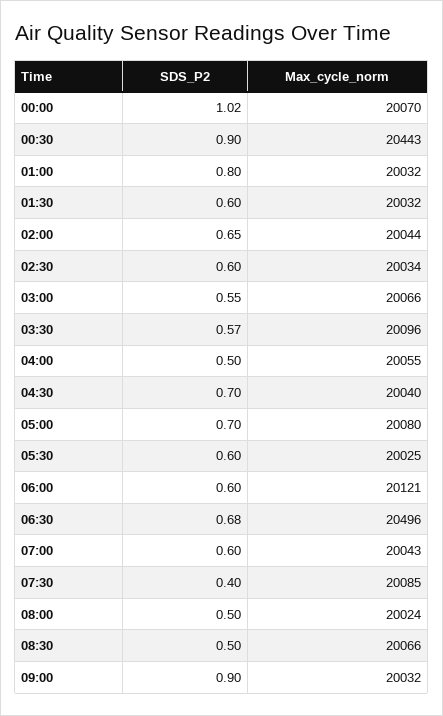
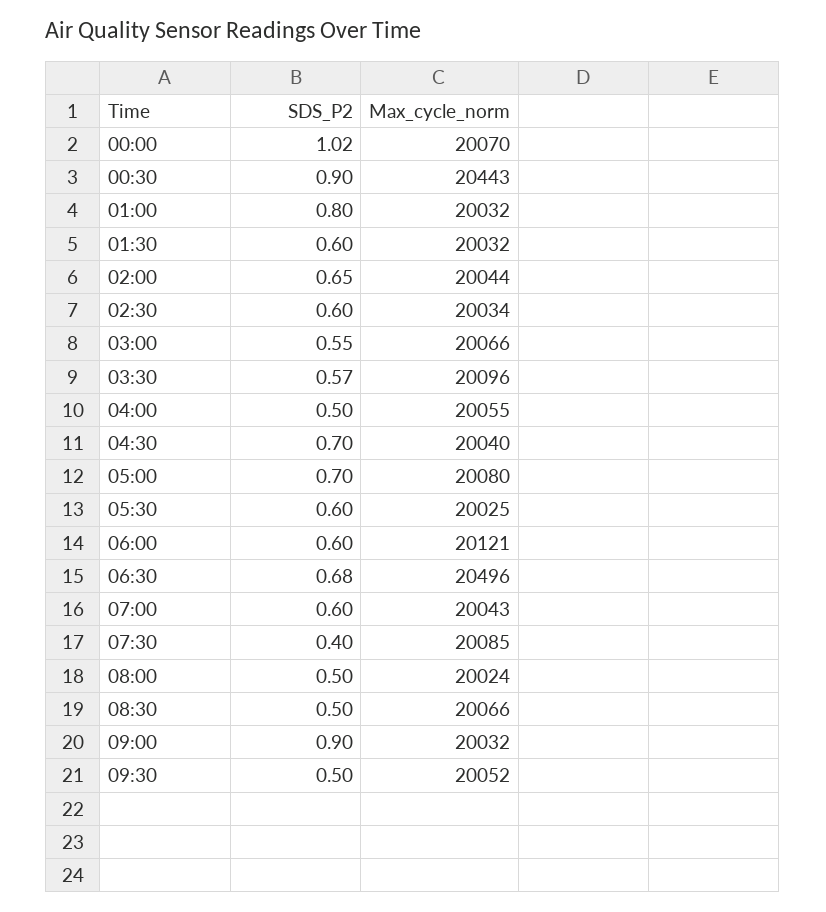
  {
    "SDS_P2": {
      "00:00": 1.02,
      "00:30": 0.9,
      "01:00": 0.8,
      "01:30": 0.6,
      "02:00": 0.65,
      "02:30": 0.6,
      "03:00": 0.55,
      "03:30": 0.57,
      "04:00": 0.5,
      "04:30": 0.7,
      "05:00": 0.7,
      "05:30": 0.6,
      "06:00": 0.6,
      "06:30": 0.68,
      "07:00": 0.6,
      "07:30": 0.4,
      "08:00": 0.5,
      "08:30": 0.5,
-     "09:00": 0.9
+     "09:00": 0.9,
+     "09:30": 0.5
    },
    "Max_cycle_norm": {
      "00:00": 20070,
      "00:30": 20443,
      "01:00": 20032,
      "01:30": 20032,
      "02:00": 20044,
      "02:30": 20034,
      "03:00": 20066,
      "03:30": 20096,
      "04:00": 20055,
      "04:30": 20040,
      "05:00": 20080,
      "05:30": 20025,
      "06:00": 20121,
      "06:30": 20496,
      "07:00": 20043,
      "07:30": 20085,
      "08:00": 20024,
      "08:30": 20066,
-     "09:00": 20032
+     "09:00": 20032,
+     "09:30": 20052
    }
  }

